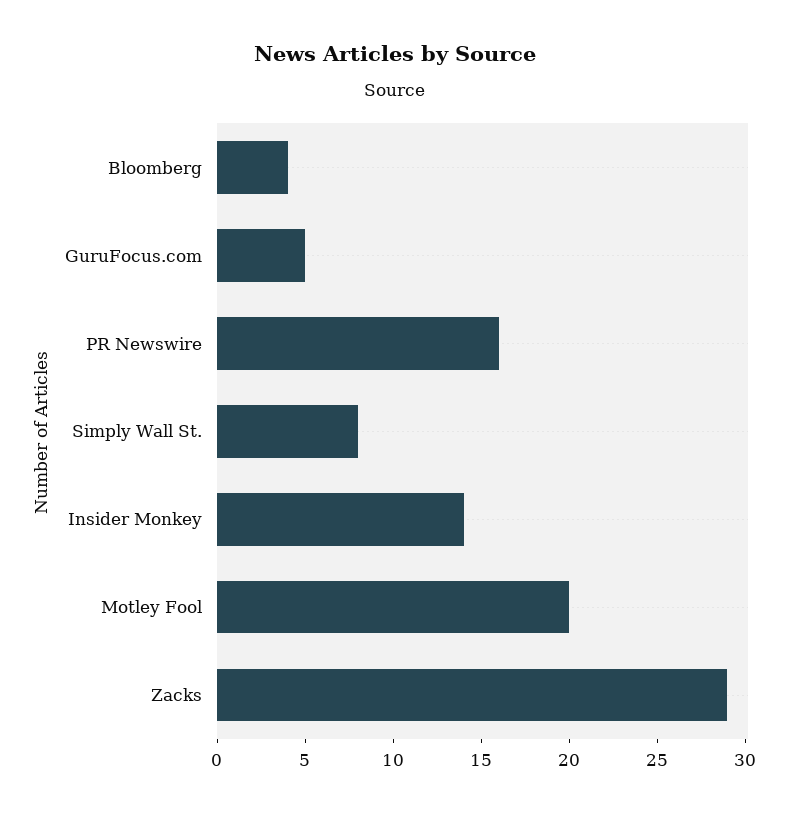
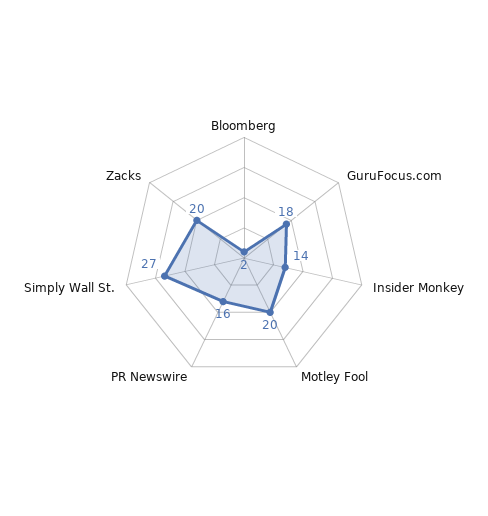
  {
-   "Bloomberg": 4,
+   "Bloomberg": 2,
-   "GuruFocus.com": 5,
+   "GuruFocus.com": 18,
    "PR Newswire": 16,
-   "Simply Wall St.": 8,
+   "Simply Wall St.": 27,
    "Insider Monkey": 14,
    "Motley Fool": 20,
-   "Zacks": 29
+   "Zacks": 20
  }

